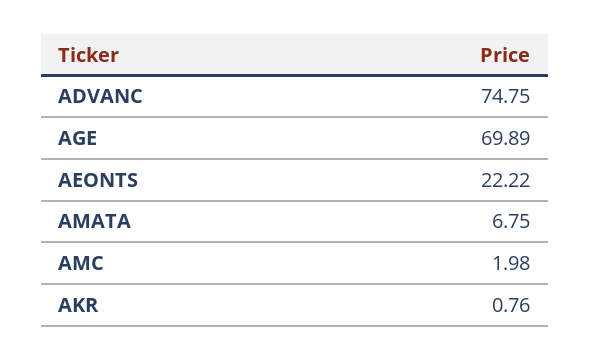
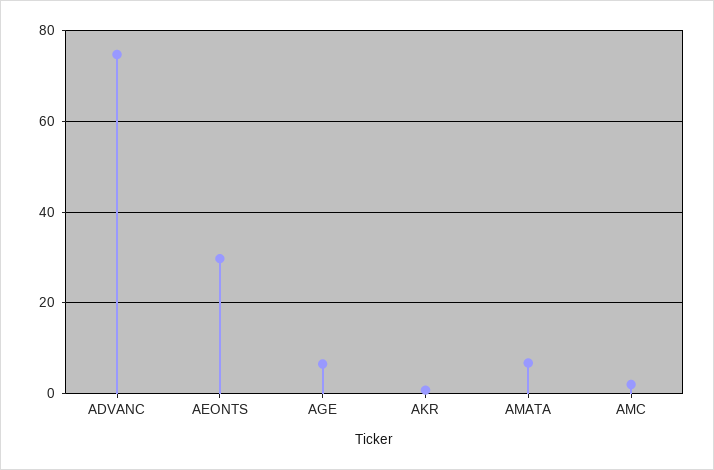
  {
    "ADVANC": 74.75,
-   "AGE": 69.89,
+   "AGE": 6,
-   "AEONTS": 22.22,
+   "AEONTS": 30,
    "AMATA": 6.75,
    "AMC": 1.98,
    "AKR": 0.76
  }

